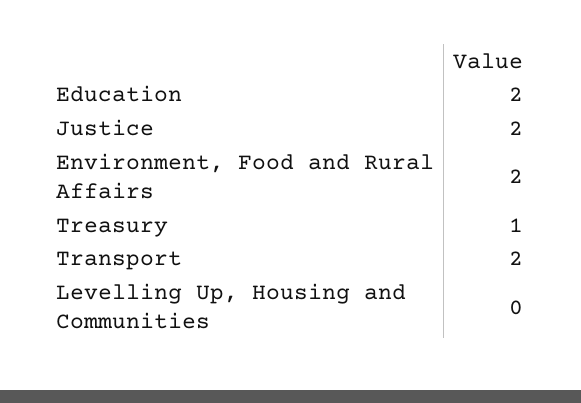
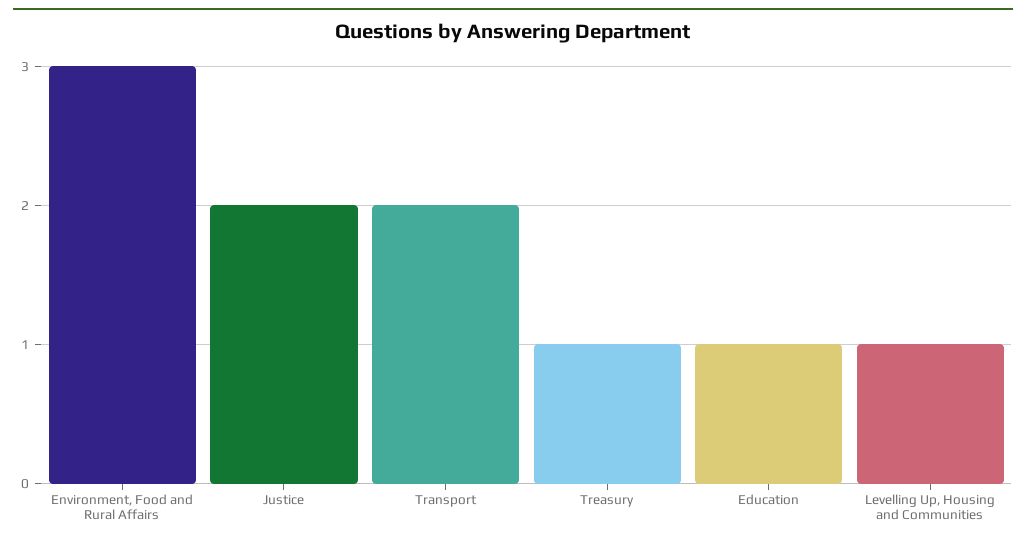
  {
-   "Education": 2,
+   "Education": 1,
    "Justice": 2,
-   "Environment, Food and Rural Affairs": 2,
+   "Environment, Food and Rural Affairs": 3,
    "Treasury": 1,
    "Transport": 2,
-   "Levelling Up, Housing and Communities": 0
+   "Levelling Up, Housing and Communities": 1
  }

